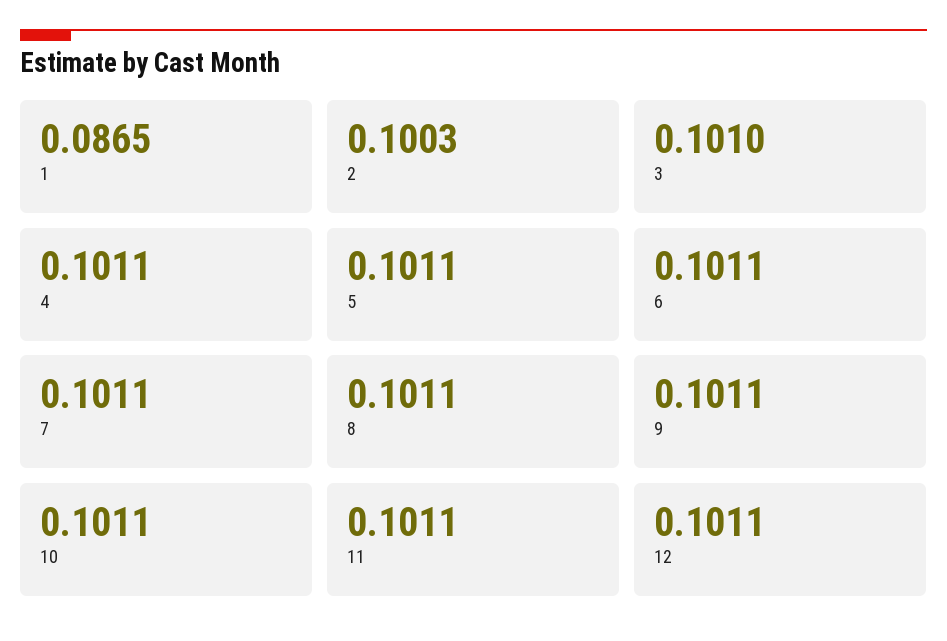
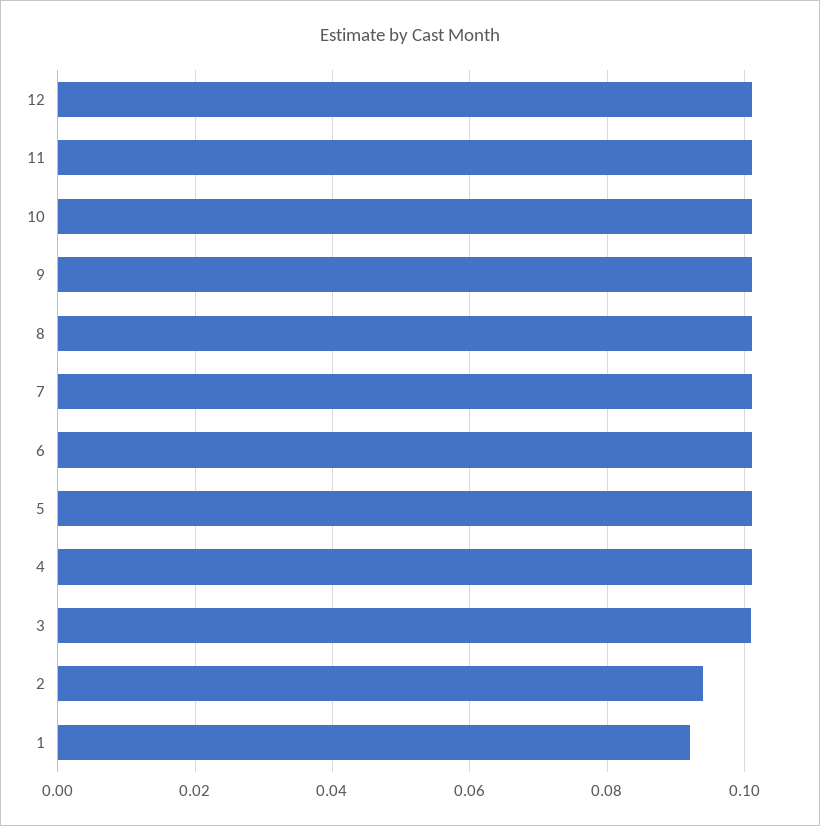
  {
-   "1": 0.0865,
+   "1": 0.092,
-   "2": 0.1003,
+   "2": 0.094,
    "3": 0.101,
    "4": 0.1011,
    "5": 0.1011,
    "6": 0.1011,
    "7": 0.1011,
    "8": 0.1011,
    "9": 0.1011,
    "10": 0.1011,
    "11": 0.1011,
    "12": 0.1011
  }

